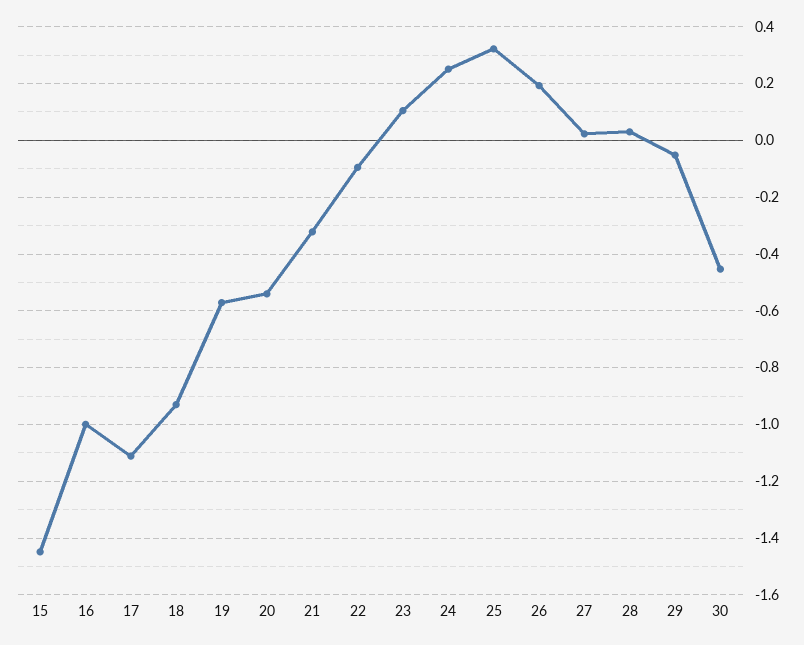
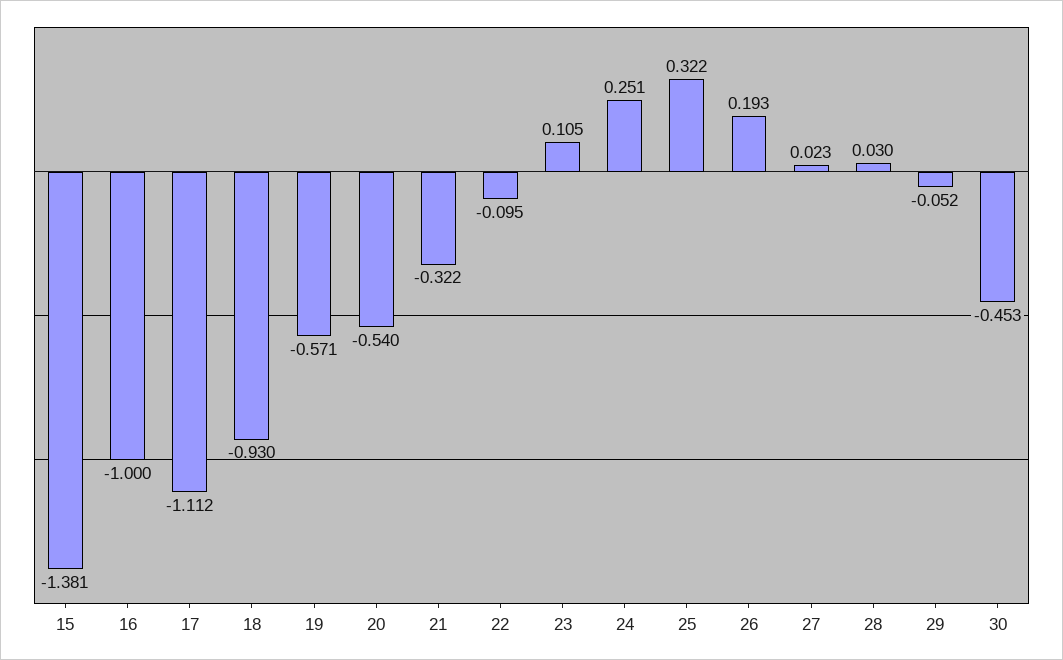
  {
-   "15": -1.45,
+   "15": -1.381,
    "16": -1,
    "17": -1.112,
    "18": -0.93,
    "19": -0.571,
    "20": -0.54,
    "21": -0.322,
    "22": -0.095,
    "23": 0.105,
    "24": 0.251,
    "25": 0.322,
    "26": 0.193,
    "27": 0.023,
    "28": 0.03,
    "29": -0.052,
    "30": -0.453
  }

